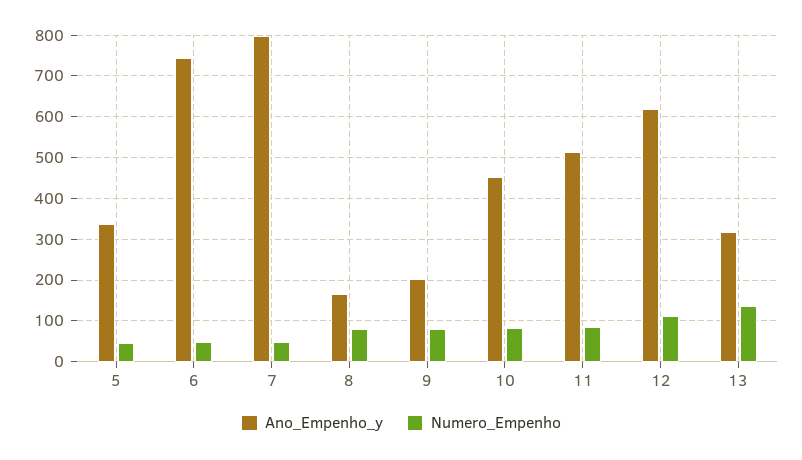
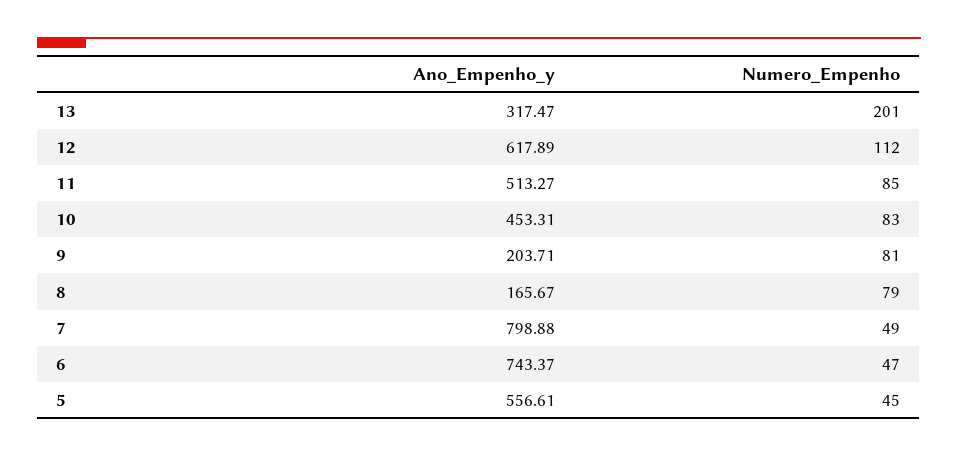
  {
    "Ano_Empenho_y": {
-     "5": 340,
+     "5": 556.61,
      "6": 743.37,
      "7": 798.88,
      "8": 165.67,
      "9": 203.71,
      "10": 453.31,
      "11": 513.27,
      "12": 617.89,
      "13": 317.47
    },
    "Numero_Empenho": {
      "5": 45,
      "6": 47,
      "7": 49,
      "8": 79,
      "9": 81,
      "10": 83,
      "11": 85,
      "12": 112,
-     "13": 140
+     "13": 201
    }
  }

